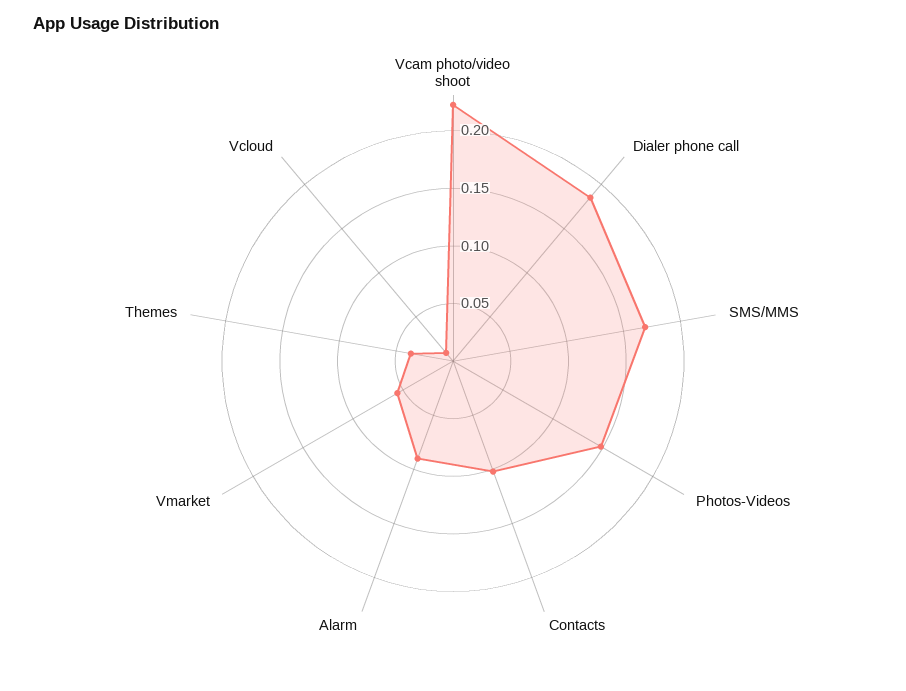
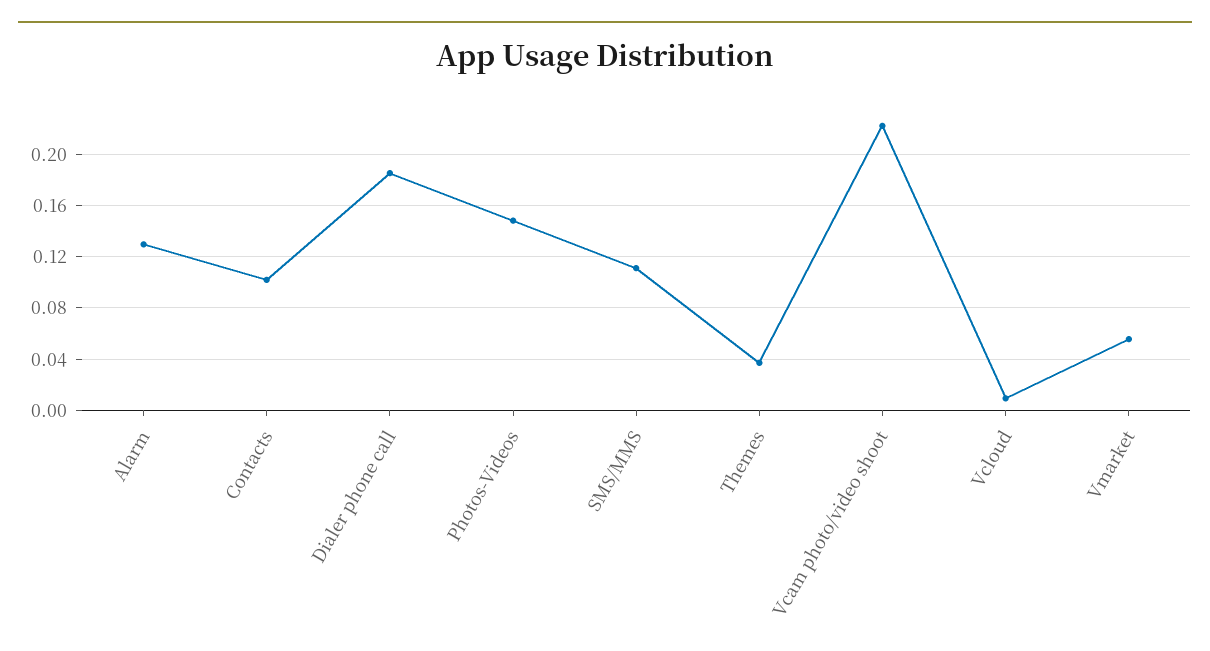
  {
    "Vcam photo/video shoot": 0.22,
    "Dialer phone call": 0.185,
-   "SMS/MMS": 0.17,
+   "SMS/MMS": 0.11,
    "Photos-Videos": 0.15,
    "Contacts": 0.1,
-   "Alarm": 0.09,
+   "Alarm": 0.13,
    "Vmarket": 0.055,
    "Themes": 0.035,
    "Vcloud": 0.01
  }

